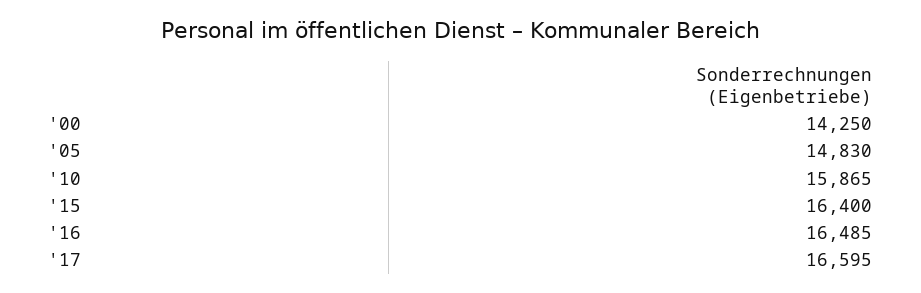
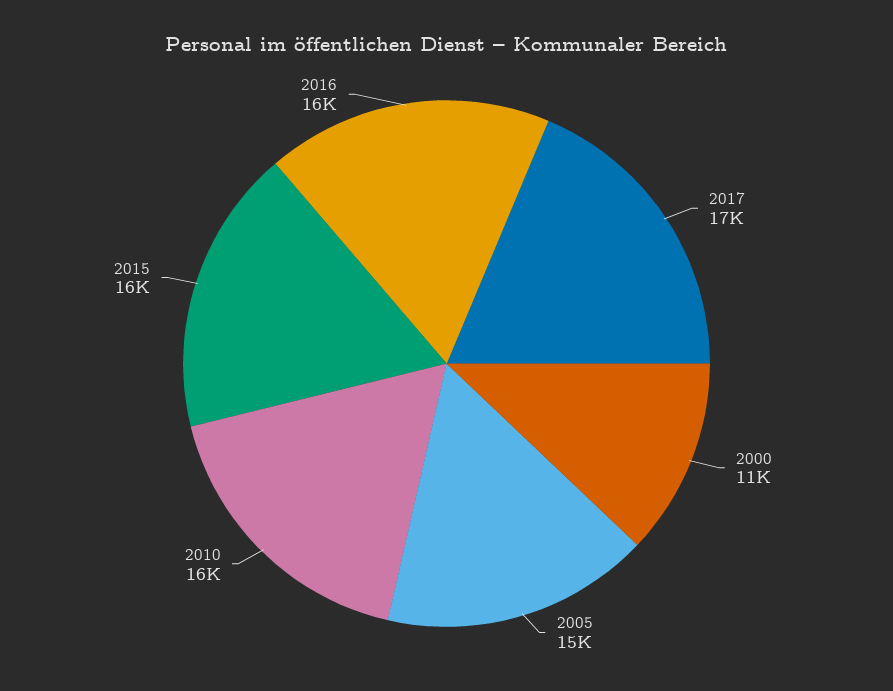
  {
-   "'00": 14250,
+   "'00": 11000,
    "'05": 14830,
    "'10": 15865,
    "'15": 16400,
    "'16": 16485,
    "'17": 16595
  }

